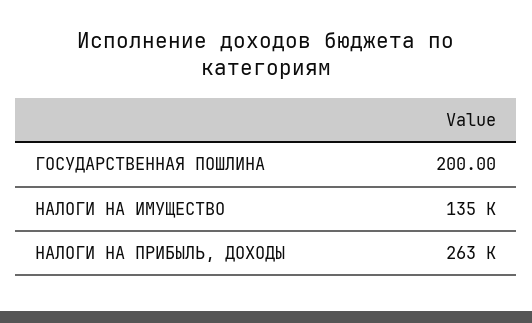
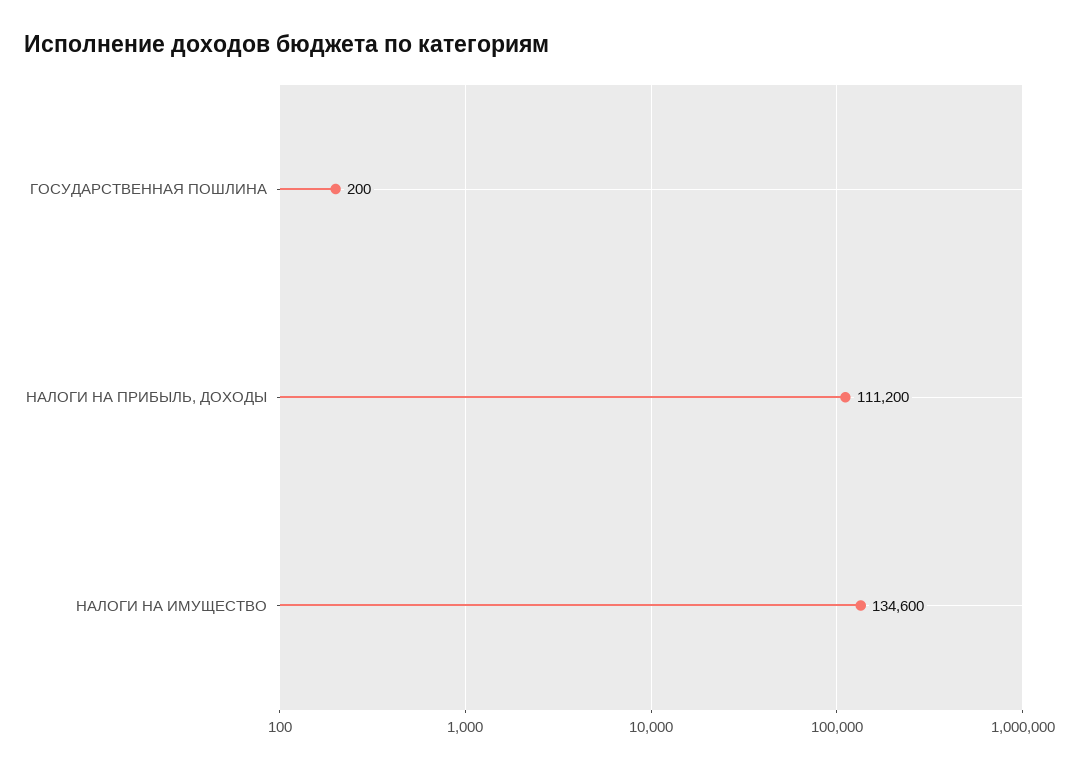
  {
    "ГОСУДАРСТВЕННАЯ ПОШЛИНА": 200,
    "НАЛОГИ НА ИМУЩЕСТВО": 134600,
-   "НАЛОГИ НА ПРИБЫЛЬ, ДОХОДЫ": 263000
+   "НАЛОГИ НА ПРИБЫЛЬ, ДОХОДЫ": 111200
  }

